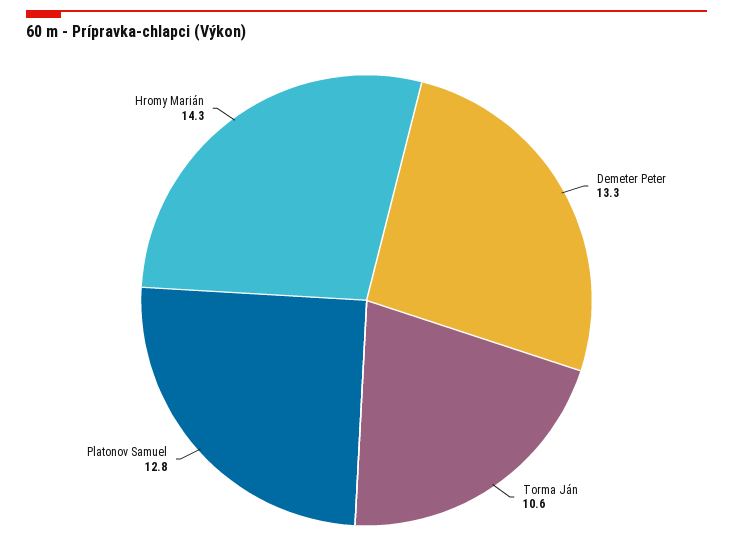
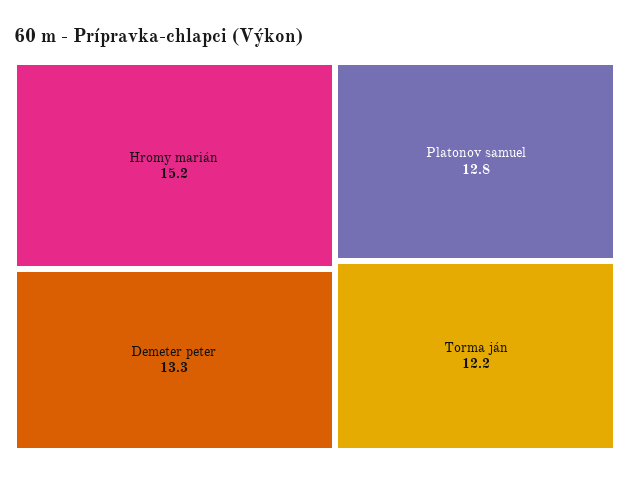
  {
    "Demeter Peter": 13.3,
-   "Torma Ján": 10.6,
+   "Torma Ján": 12.2,
    "Platonov Samuel": 12.8,
-   "Hromy Marián": 14.3
+   "Hromy Marián": 15.2
  }

